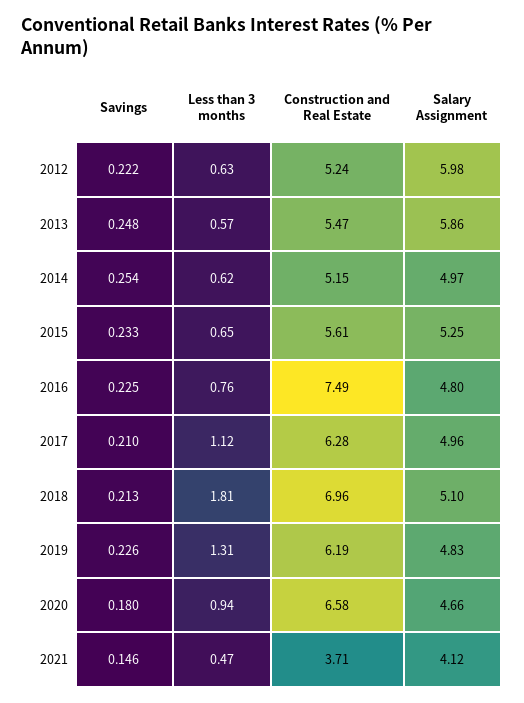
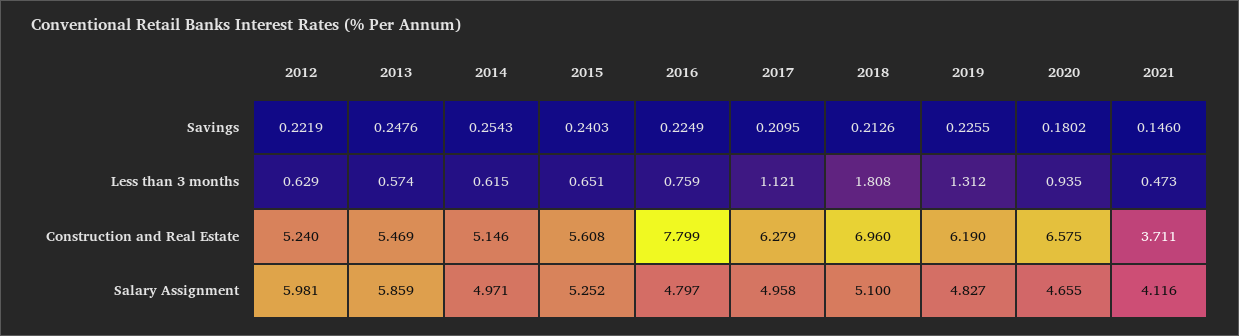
  {
    "Savings": {
      "2012": 0.2219,
      "2013": 0.2476,
      "2014": 0.2543,
-     "2015": 0.233,
+     "2015": 0.2403,
      "2016": 0.2249,
      "2017": 0.2095,
      "2018": 0.2126,
      "2019": 0.2255,
      "2020": 0.1802,
      "2021": 0.146
    },
    "Less than 3 months": {
      "2012": 0.629,
      "2013": 0.574,
      "2014": 0.615,
      "2015": 0.651,
      "2016": 0.759,
      "2017": 1.121,
      "2018": 1.808,
      "2019": 1.312,
      "2020": 0.935,
      "2021": 0.473
    },
    "Construction and Real Estate": {
      "2012": 5.24,
      "2013": 5.469,
      "2014": 5.146,
      "2015": 5.608,
-     "2016": 7.49,
+     "2016": 7.799,
      "2017": 6.279,
      "2018": 6.96,
      "2019": 6.19,
      "2020": 6.575,
      "2021": 3.711
    },
    "Salary Assignment": {
      "2012": 5.981,
      "2013": 5.859,
      "2014": 4.971,
      "2015": 5.252,
      "2016": 4.797,
      "2017": 4.958,
      "2018": 5.1,
      "2019": 4.827,
      "2020": 4.655,
      "2021": 4.116
    }
  }

